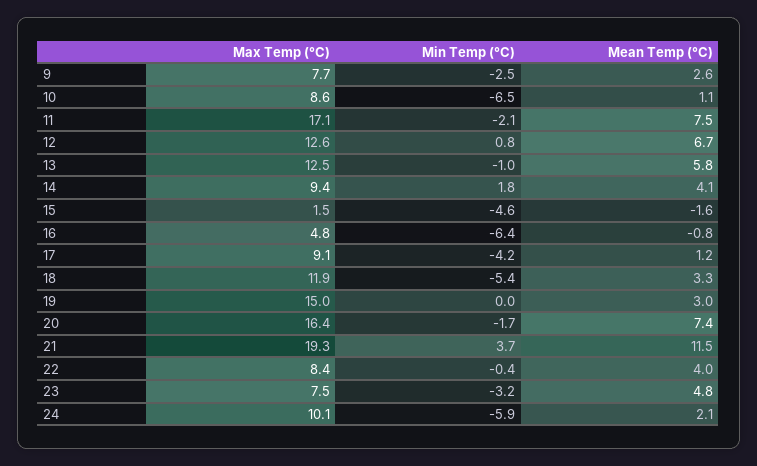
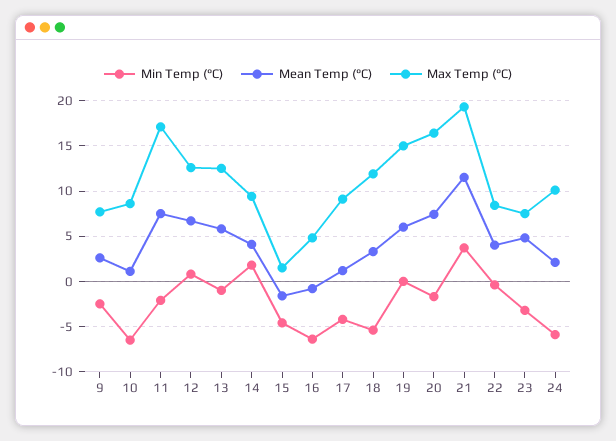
  {
    "Max Temp (°C)": {
      "9": 7.7,
      "10": 8.6,
      "11": 17.1,
      "12": 12.6,
      "13": 12.5,
      "14": 9.4,
      "15": 1.5,
      "16": 4.8,
      "17": 9.1,
      "18": 11.9,
      "19": 15,
      "20": 16.4,
      "21": 19.3,
      "22": 8.4,
      "23": 7.5,
      "24": 10.1
    },
    "Min Temp (°C)": {
      "9": -2.5,
      "10": -6.5,
      "11": -2.1,
      "12": 0.8,
      "13": -1,
      "14": 1.8,
      "15": -4.6,
      "16": -6.4,
      "17": -4.2,
      "18": -5.4,
      "19": 0,
      "20": -1.7,
      "21": 3.7,
      "22": -0.4,
      "23": -3.2,
      "24": -5.9
    },
    "Mean Temp (°C)": {
      "9": 2.6,
      "10": 1.1,
      "11": 7.5,
      "12": 6.7,
      "13": 5.8,
      "14": 4.1,
      "15": -1.6,
      "16": -0.8,
      "17": 1.2,
      "18": 3.3,
-     "19": 3,
+     "19": 6,
      "20": 7.4,
      "21": 11.5,
      "22": 4,
      "23": 4.8,
      "24": 2.1
    }
  }

